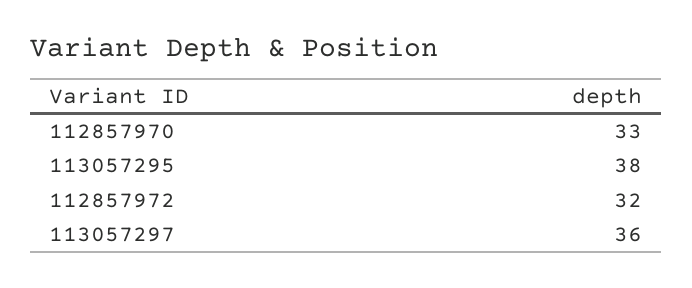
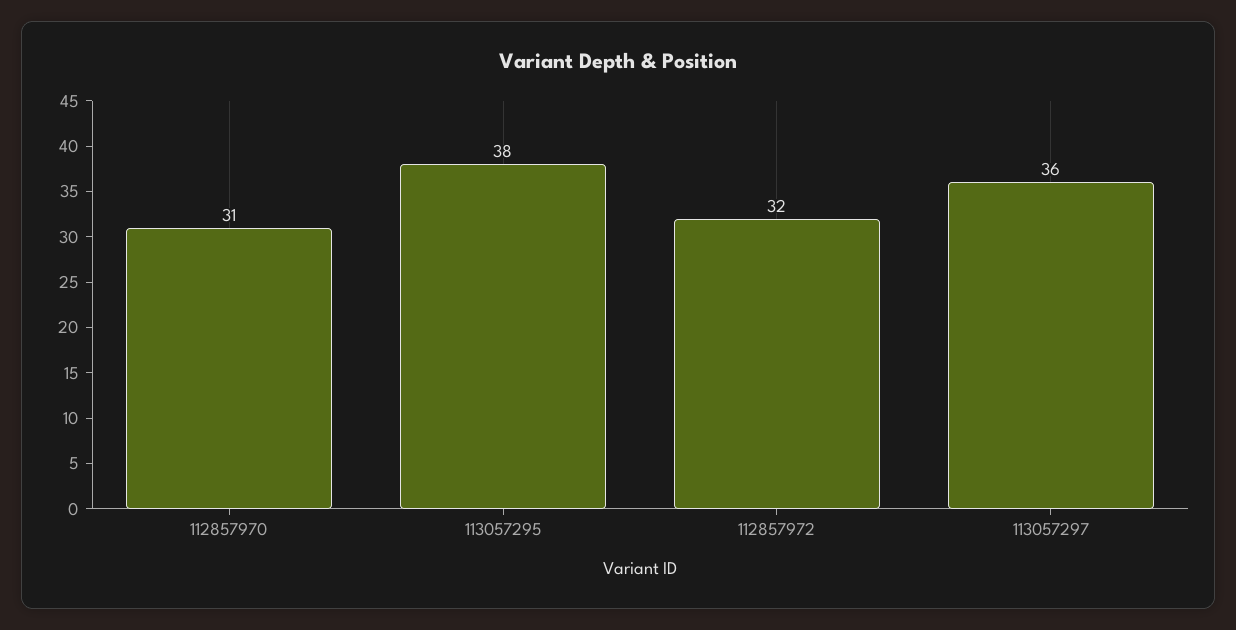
  {
-   "112857970": 33,
+   "112857970": 31,
    "113057295": 38,
    "112857972": 32,
    "113057297": 36
  }

